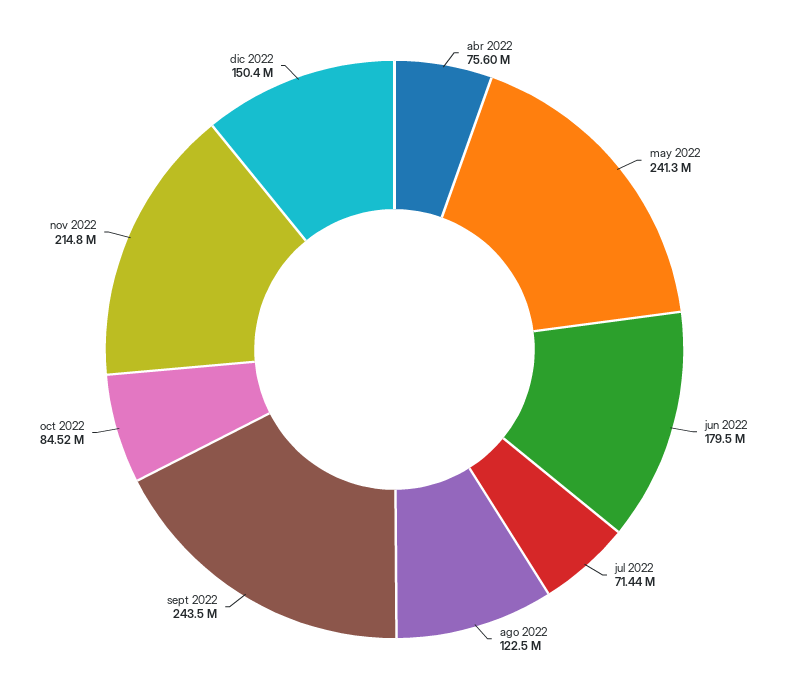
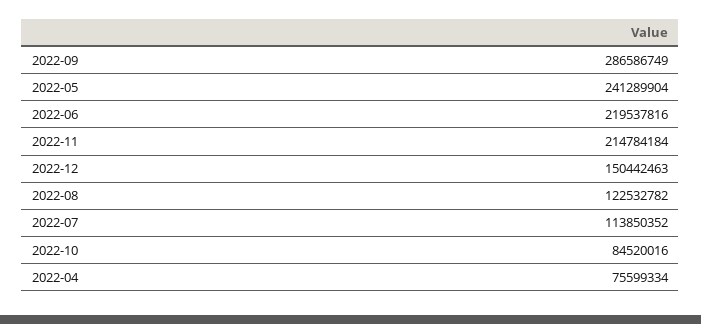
  {
    "abr 2022": 75599334,
    "may 2022": 241289904,
-   "jun 2022": 179500000,
+   "jun 2022": 219537816,
-   "jul 2022": 71440000,
+   "jul 2022": 113850352,
    "ago 2022": 122532782,
-   "sept 2022": 243500000,
+   "sept 2022": 286586749,
    "oct 2022": 84520016,
    "nov 2022": 214784184,
    "dic 2022": 150442463
  }

